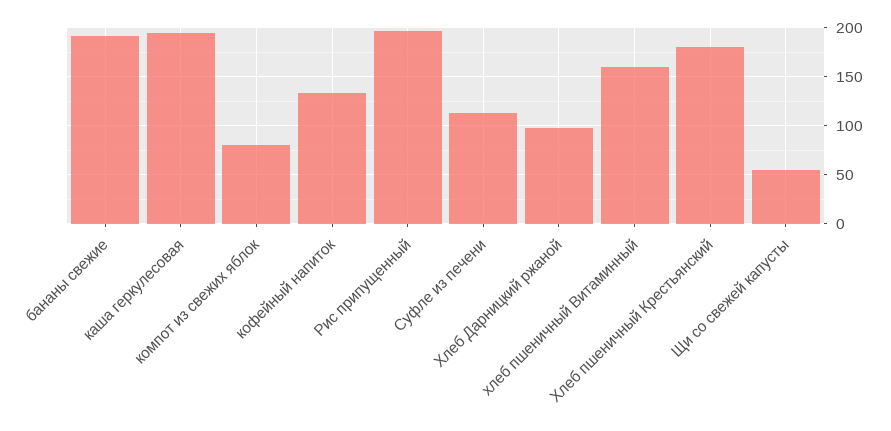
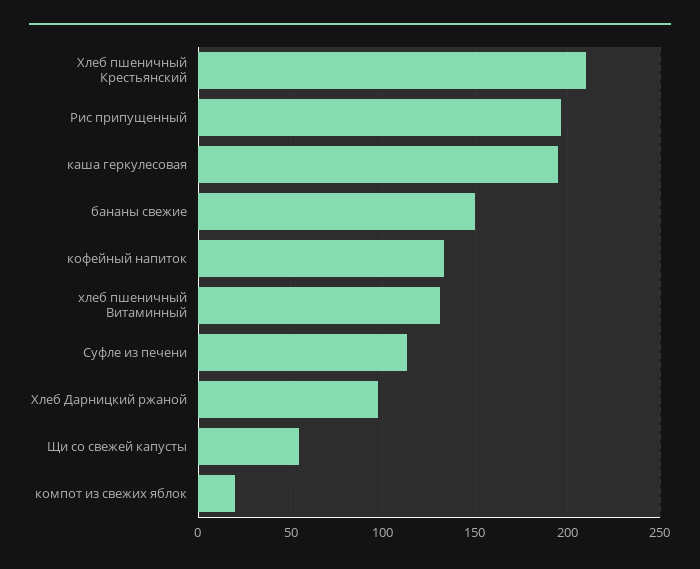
  {
-   "бананы свежие": 190,
+   "бананы свежие": 150,
    "каша геркулесовая": 195,
-   "компот из свежих яблок": 80,
+   "компот из свежих яблок": 20,
    "кофейный напиток": 135,
    "Рис припущенный": 195,
    "Суфле из печени": 115,
    "Хлеб Дарницкий ржаной": 100,
-   "хлеб пшеничный Витаминный": 160,
+   "хлеб пшеничный Витаминный": 130,
-   "Хлеб пшеничный Крестьянский": 180,
+   "Хлеб пшеничный Крестьянский": 210,
    "Щи со свежей капусты": 55
  }

